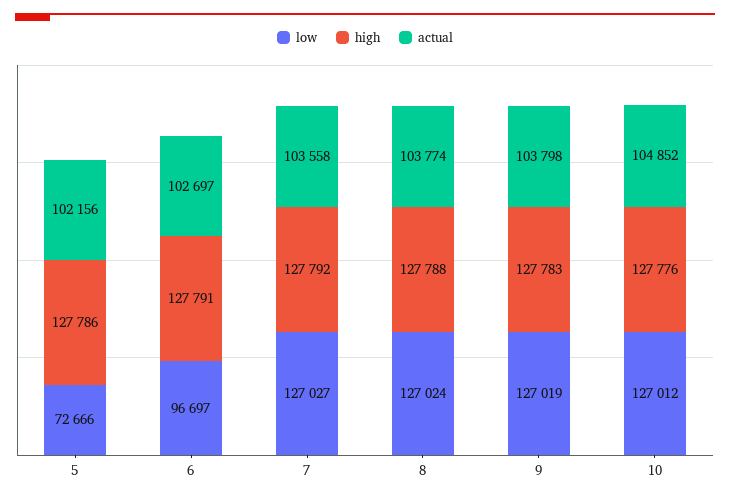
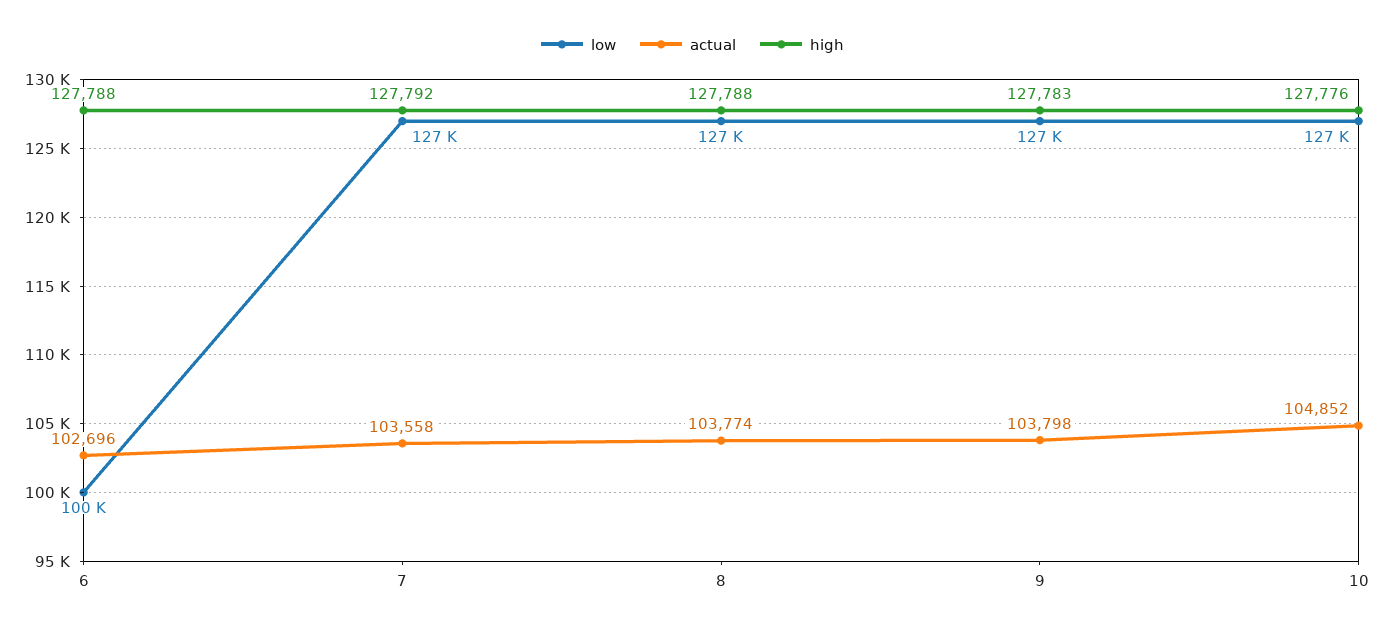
  {
    "low": {
-     "5": 72666,
-     "6": 96697,
+     "6": 100000,
      "7": 127027,
      "8": 127024,
      "9": 127019,
      "10": 127012
    },
    "high": {
-     "5": 127786,
-     "6": 127791,
+     "6": 127788,
      "7": 127792,
      "8": 127788,
      "9": 127783,
      "10": 127776
    },
    "actual": {
-     "5": 102156,
-     "6": 102697,
+     "6": 102696,
      "7": 103558,
      "8": 103774,
      "9": 103798,
      "10": 104852
    }
  }

